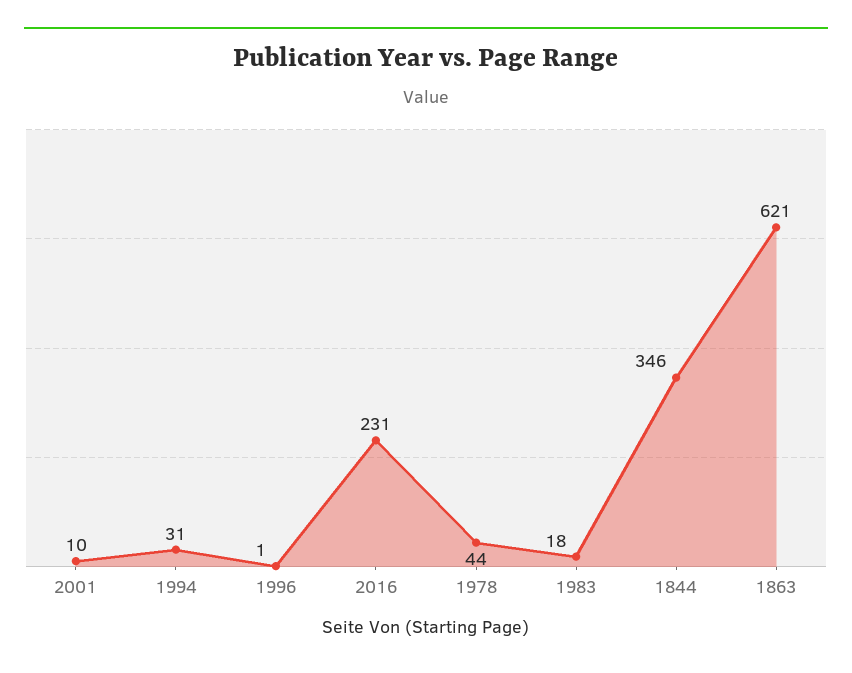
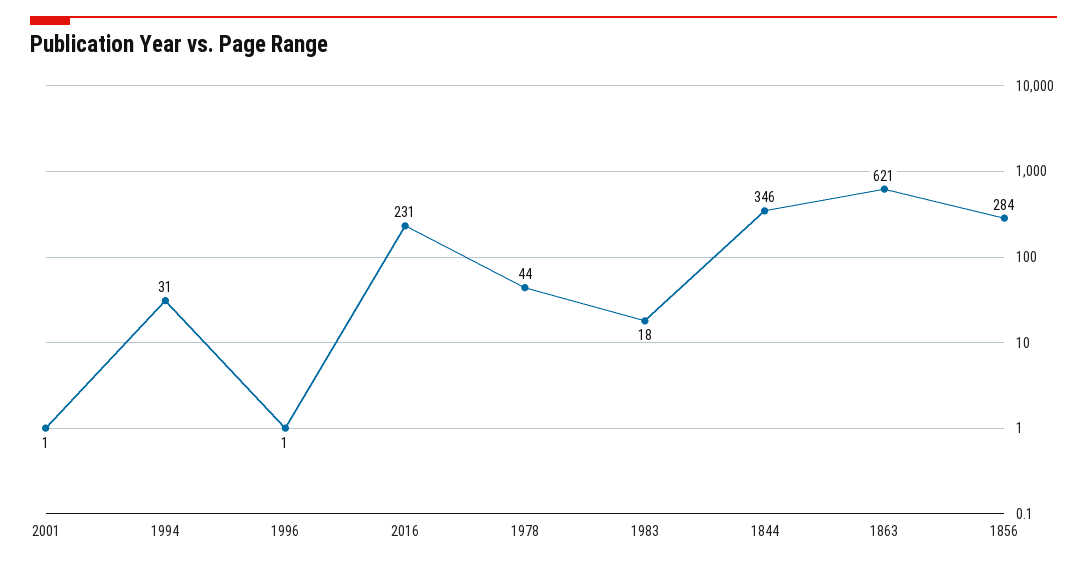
  {
-   "2001": 10,
+   "2001": 1,
    "1994": 31,
    "1996": 1,
    "2016": 231,
    "1978": 44,
    "1983": 18,
    "1844": 346,
-   "1863": 621
+   "1863": 621,
+   "1856": 284
  }

